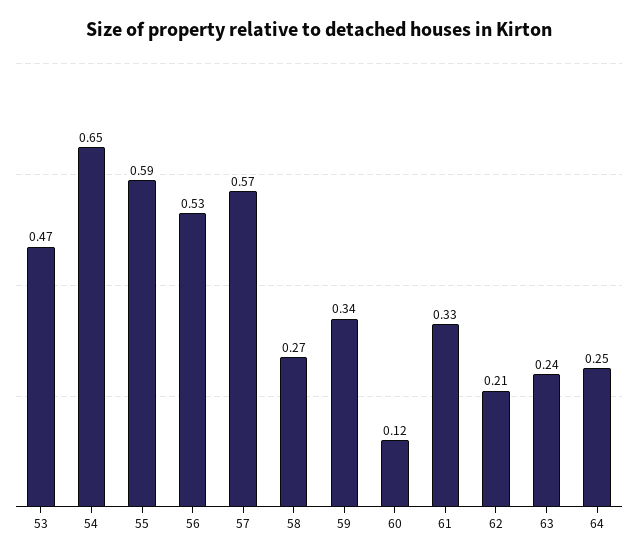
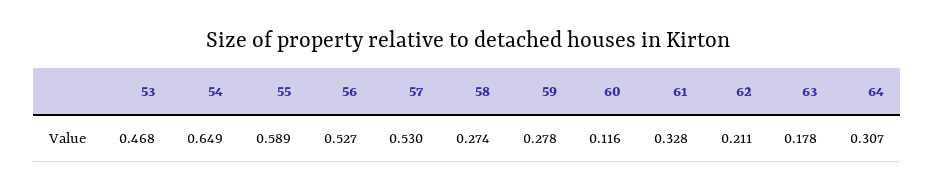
  {
    "53": 0.468,
    "54": 0.649,
    "55": 0.589,
    "56": 0.527,
-   "57": 0.57,
+   "57": 0.53,
    "58": 0.274,
-   "59": 0.34,
+   "59": 0.278,
    "60": 0.116,
    "61": 0.328,
    "62": 0.211,
-   "63": 0.24,
+   "63": 0.178,
-   "64": 0.25
+   "64": 0.307
  }

